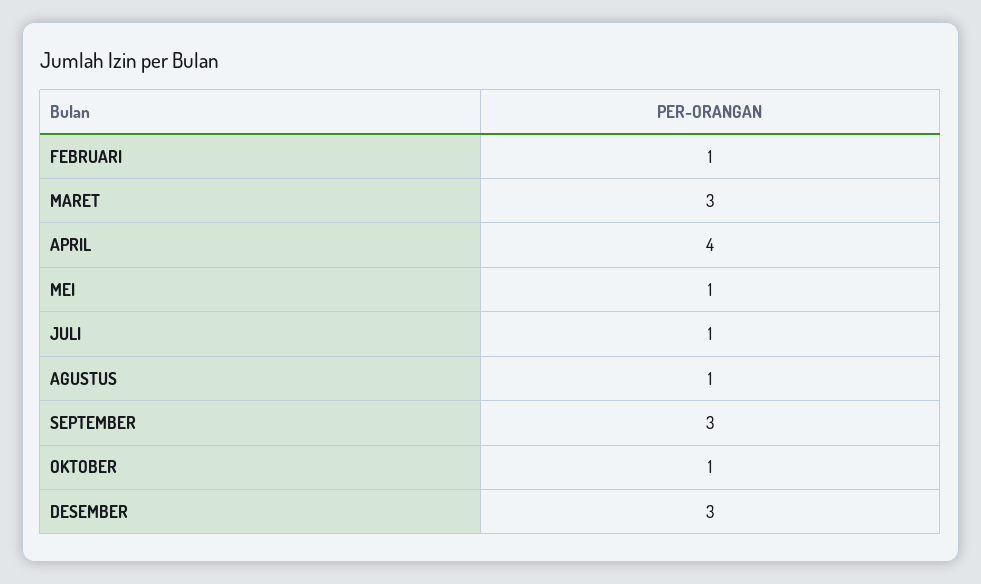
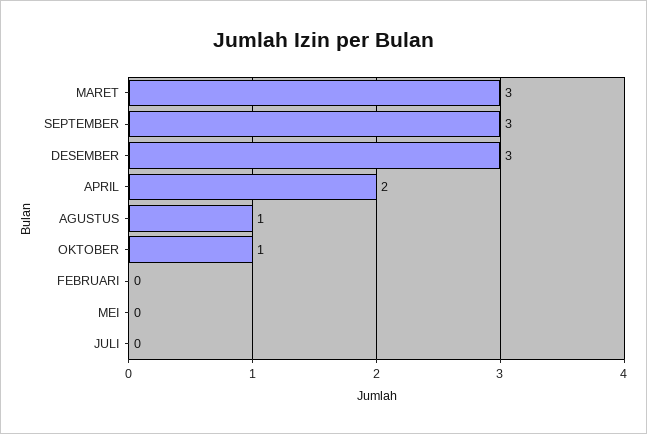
  {
-   "FEBRUARI": 1,
+   "FEBRUARI": 0,
    "MARET": 3,
-   "APRIL": 4,
+   "APRIL": 2,
-   "MEI": 1,
+   "MEI": 0,
-   "JULI": 1,
+   "JULI": 0,
    "AGUSTUS": 1,
    "SEPTEMBER": 3,
    "OKTOBER": 1,
    "DESEMBER": 3
  }

